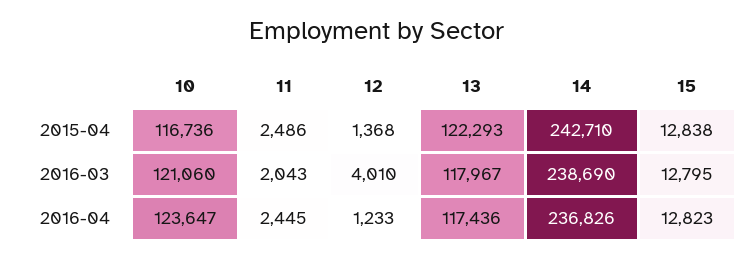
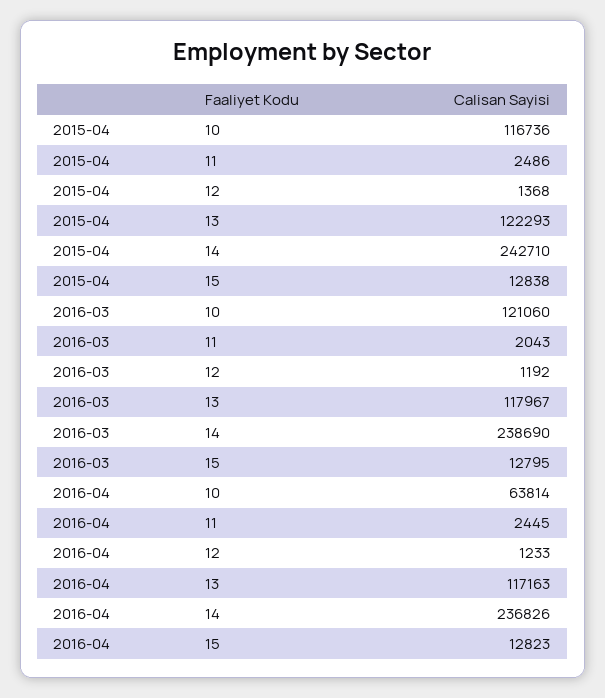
  {
    "10": {
      "2015-04": 116736,
      "2016-03": 121060,
-     "2016-04": 123647
+     "2016-04": 63814
    },
    "11": {
      "2015-04": 2486,
      "2016-03": 2043,
      "2016-04": 2445
    },
    "12": {
      "2015-04": 1368,
-     "2016-03": 4010,
+     "2016-03": 1192,
      "2016-04": 1233
    },
    "13": {
      "2015-04": 122293,
      "2016-03": 117967,
-     "2016-04": 117436
+     "2016-04": 117163
    },
    "14": {
      "2015-04": 242710,
      "2016-03": 238690,
      "2016-04": 236826
    },
    "15": {
      "2015-04": 12838,
      "2016-03": 12795,
      "2016-04": 12823
    }
  }

